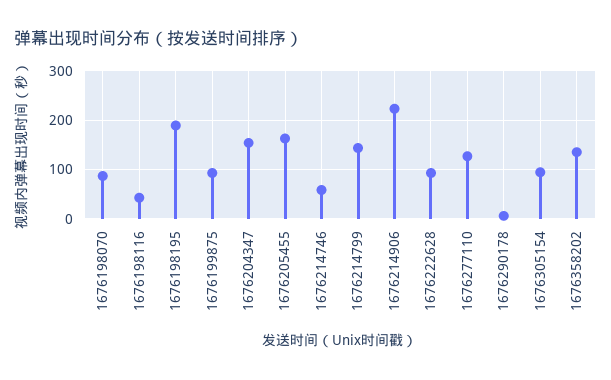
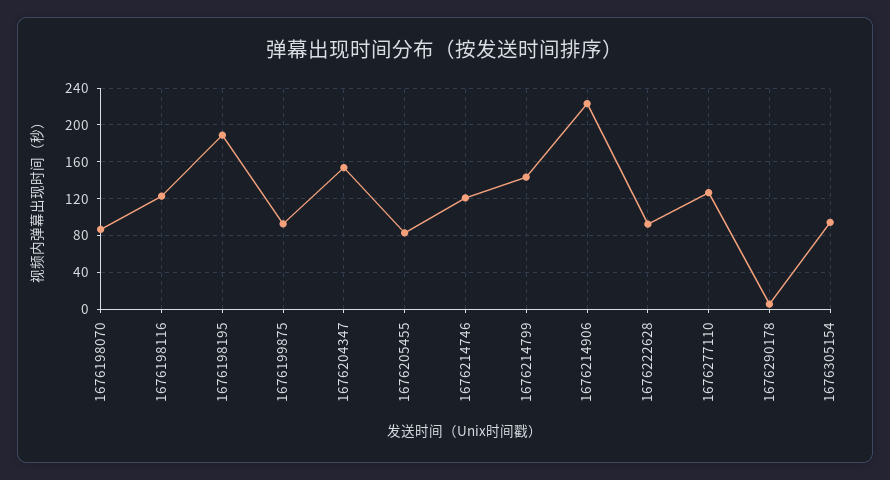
  {
    "1676198070": 90,
-   "1676198116": 40,
+   "1676198116": 120,
    "1676198195": 190,
    "1676199875": 90,
    "1676204347": 150,
-   "1676205455": 160,
+   "1676205455": 80,
-   "1676214746": 60,
+   "1676214746": 120,
    "1676214799": 140,
    "1676214906": 220,
    "1676222628": 90,
    "1676277110": 130,
    "1676290178": 10,
-   "1676305154": 90,
+   "1676305154": 90
-   "1676358202": 140
  }

